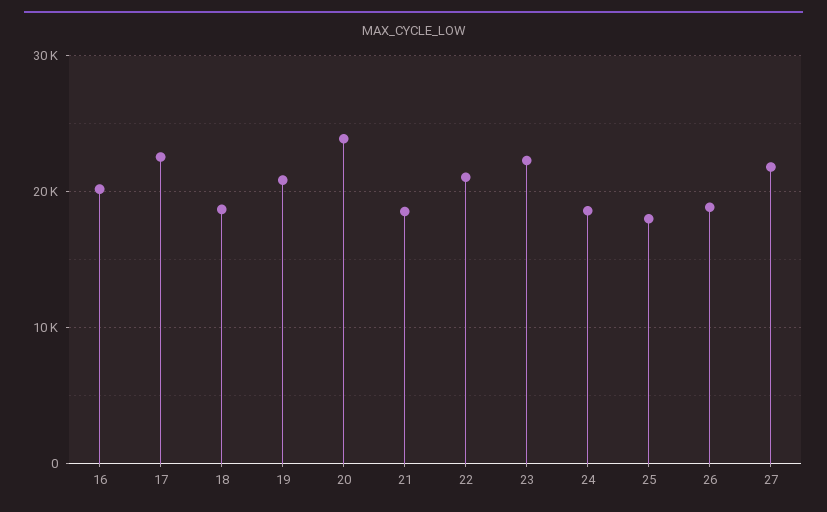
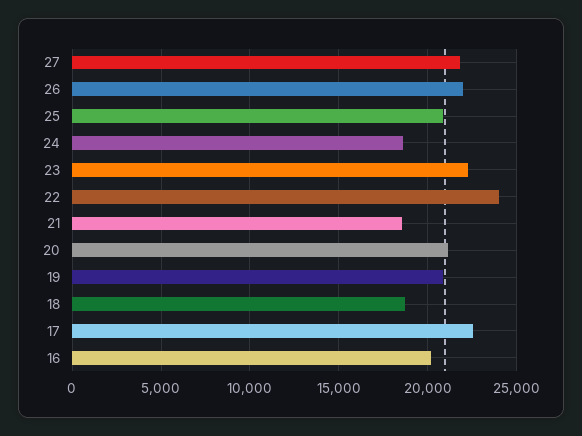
  {
    "16": 20000,
    "17": 22500,
    "18": 18500,
    "19": 21000,
-   "20": 24000,
+   "20": 21000,
    "21": 18500,
-   "22": 21000,
+   "22": 24000,
    "23": 22500,
    "24": 18500,
-   "25": 18000,
+   "25": 21000,
-   "26": 19000,
+   "26": 22000,
    "27": 22000
  }

